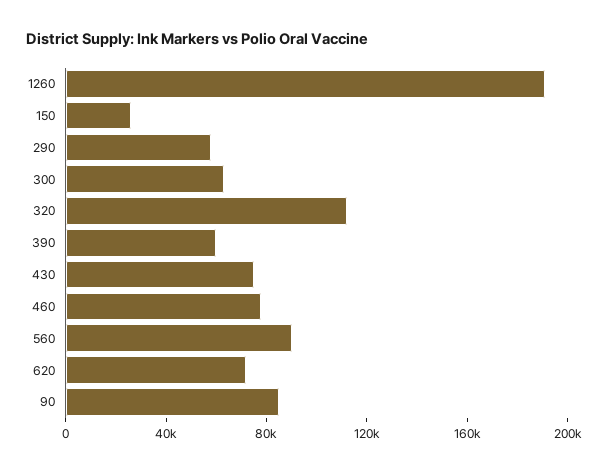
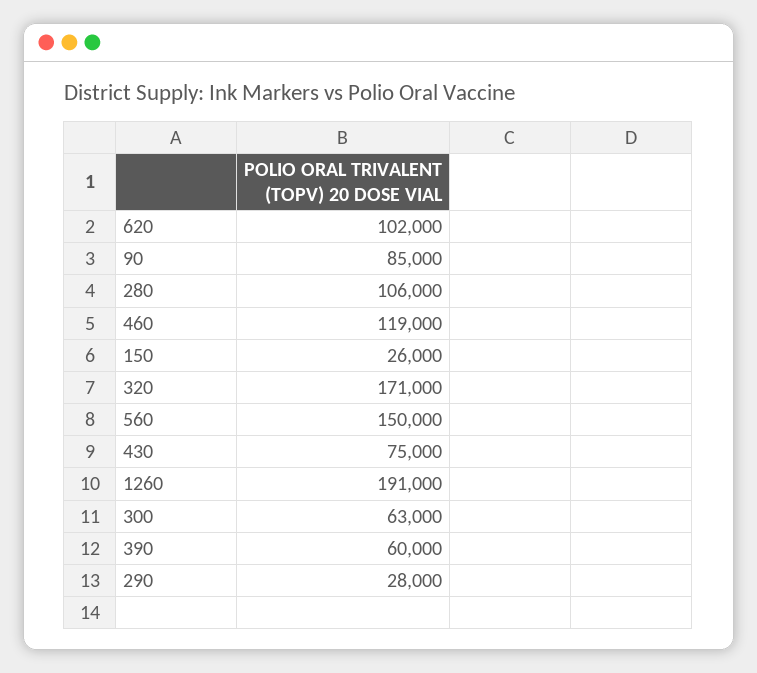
  {
    "1260": 191000,
    "150": 26000,
-   "290": 60000,
+   "290": 28000,
    "300": 63000,
-   "320": 110000,
+   "320": 171000,
    "390": 60000,
    "430": 75000,
-   "460": 80000,
+   "460": 119000,
-   "560": 90000,
+   "560": 150000,
-   "620": 70000,
+   "620": 102000,
-   "90": 85000
+   "90": 85000,
+   "280": 106000
  }

